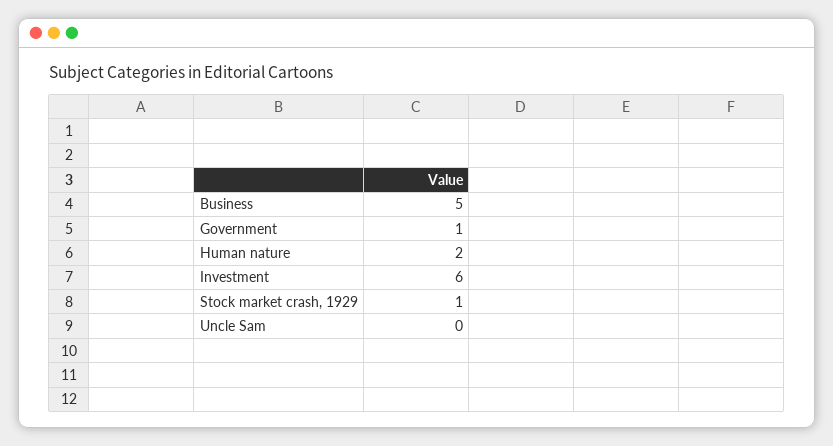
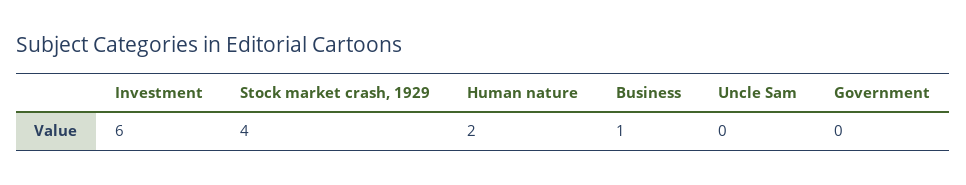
  {
-   "Business": 5,
+   "Business": 1,
-   "Government": 1,
+   "Government": 0,
    "Human nature": 2,
    "Investment": 6,
-   "Stock market crash, 1929": 1,
+   "Stock market crash, 1929": 4,
    "Uncle Sam": 0
  }

